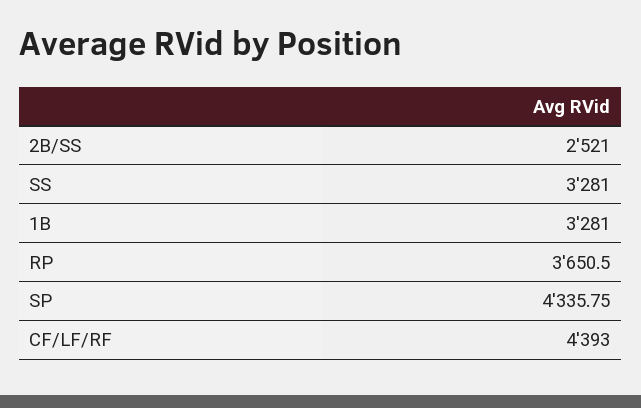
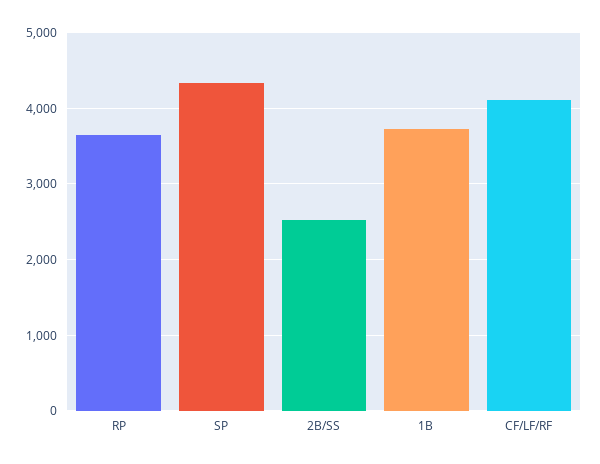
  {
    "2B/SS": 2521,
-   "SS": 3281,
-   "1B": 3281,
+   "1B": 3700,
    "RP": 3650.5,
    "SP": 4335.75,
-   "CF/LF/RF": 4393
+   "CF/LF/RF": 4100
  }

